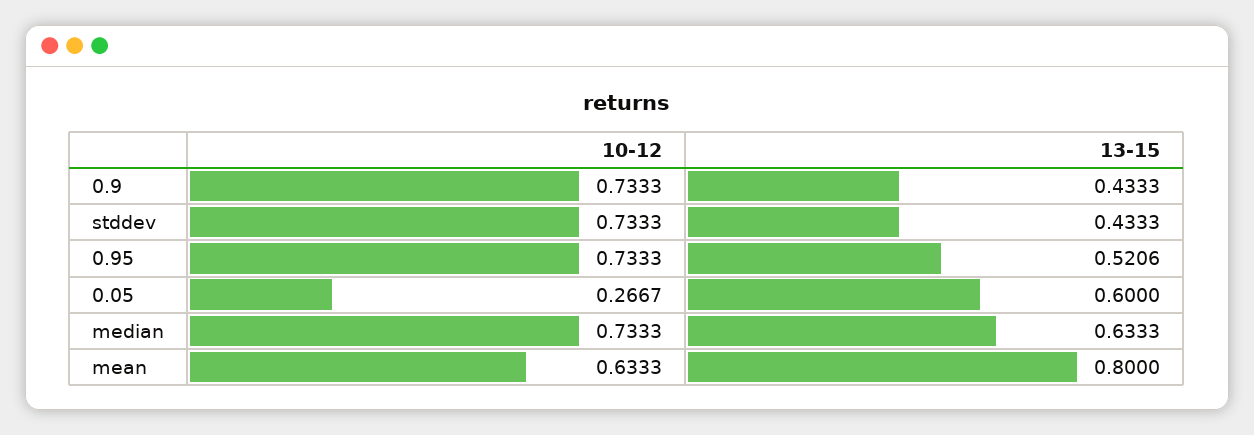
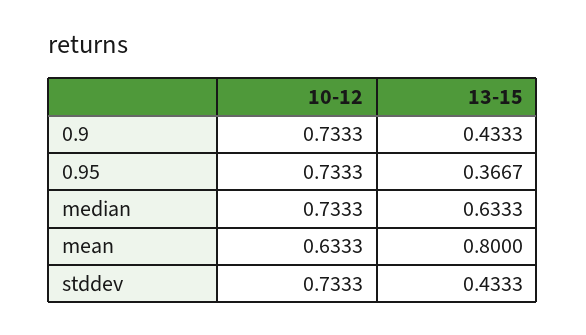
  {
    "10-12": {
      "0.9": 0.7333,
      "stddev": 0.7333,
      "0.95": 0.7333,
-     "0.05": 0.2667,
      "median": 0.7333,
      "mean": 0.6333
    },
    "13-15": {
      "0.9": 0.4333,
      "stddev": 0.4333,
-     "0.95": 0.5206,
+     "0.95": 0.3667,
-     "0.05": 0.6,
      "median": 0.6333,
      "mean": 0.8
    }
  }

